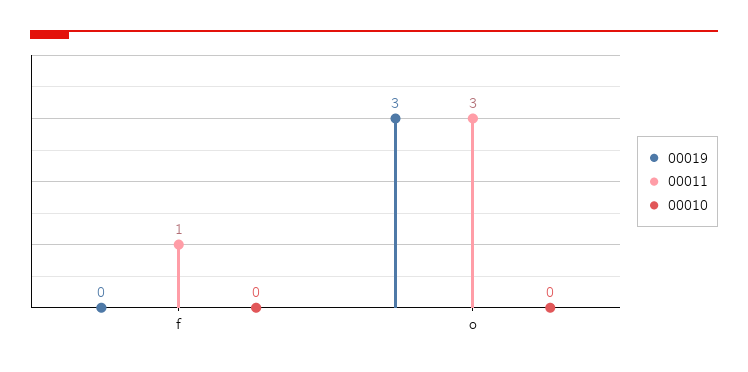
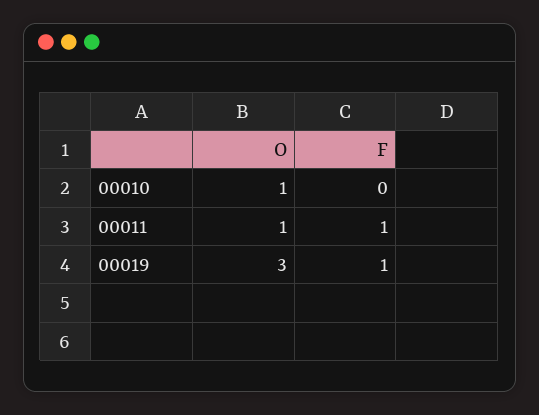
  {
    "00019": {
-     "f": 0,
+     "f": 1,
      "o": 3
    },
    "00011": {
      "f": 1,
-     "o": 3
+     "o": 1
    },
    "00010": {
      "f": 0,
-     "o": 0
+     "o": 1
    }
  }

